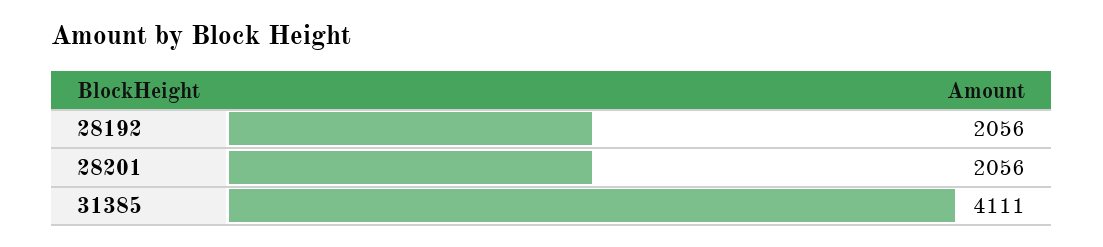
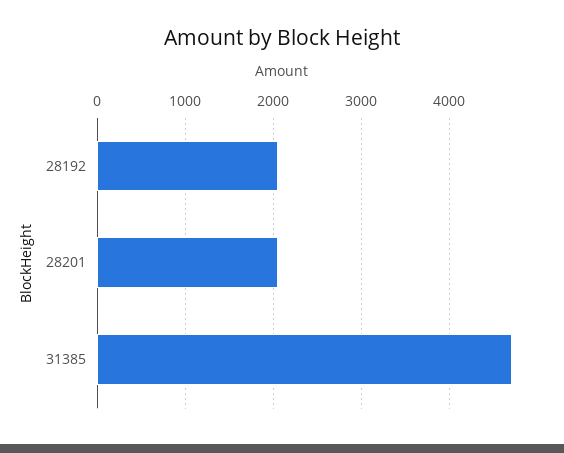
  {
    "28192": 2056,
    "28201": 2056,
-   "31385": 4111
+   "31385": 4700
  }

